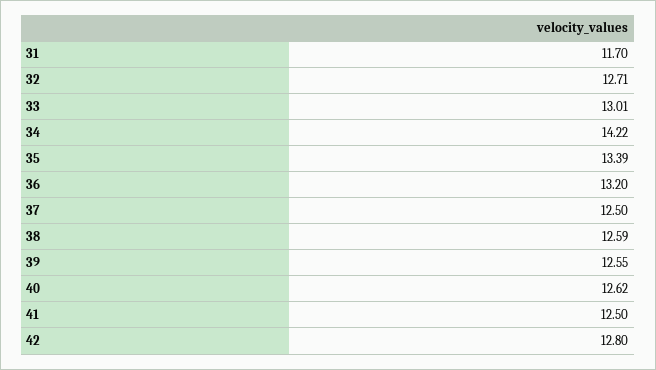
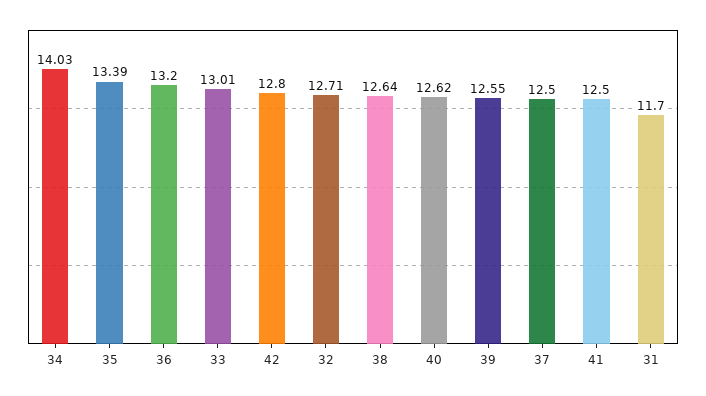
  {
    "31": 11.7,
    "32": 12.71,
    "33": 13.01,
-   "34": 14.22,
+   "34": 14.03,
    "35": 13.39,
    "36": 13.2,
    "37": 12.5,
-   "38": 12.59,
+   "38": 12.64,
    "39": 12.55,
    "40": 12.62,
    "41": 12.5,
    "42": 12.8
  }

